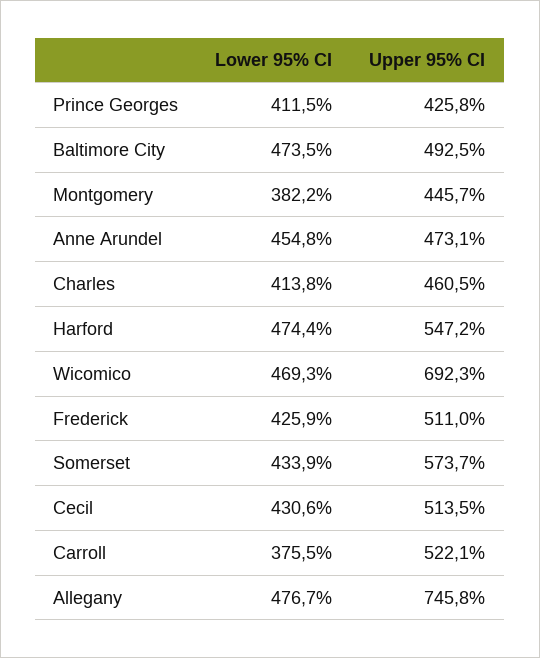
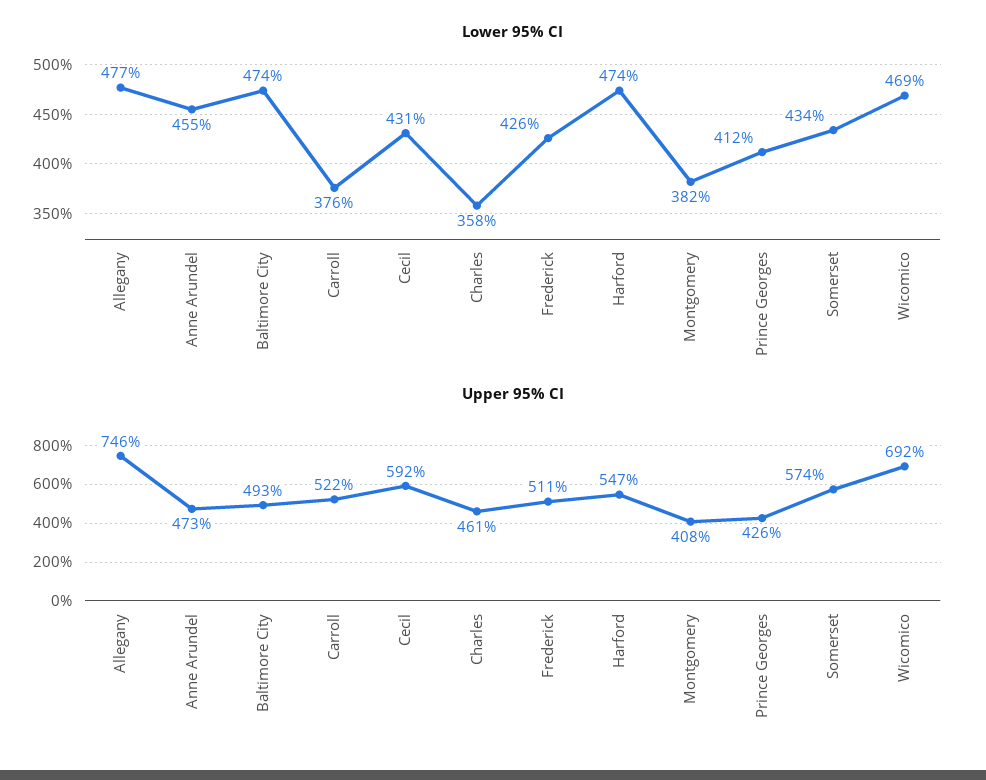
  {
    "Lower 95% CI": {
      "Prince Georges": 411.5,
      "Baltimore City": 473.5,
      "Montgomery": 382.2,
      "Anne Arundel": 454.8,
-     "Charles": 413.8,
+     "Charles": 358,
      "Harford": 474.4,
      "Wicomico": 469.3,
      "Frederick": 425.9,
      "Somerset": 433.9,
      "Cecil": 430.6,
      "Carroll": 375.5,
      "Allegany": 476.7
    },
    "Upper 95% CI": {
      "Prince Georges": 425.8,
      "Baltimore City": 492.5,
-     "Montgomery": 445.7,
+     "Montgomery": 408,
      "Anne Arundel": 473.1,
      "Charles": 460.5,
      "Harford": 547.2,
      "Wicomico": 692.3,
      "Frederick": 511,
      "Somerset": 573.7,
-     "Cecil": 513.5,
+     "Cecil": 592,
      "Carroll": 522.1,
      "Allegany": 745.8
    }
  }

